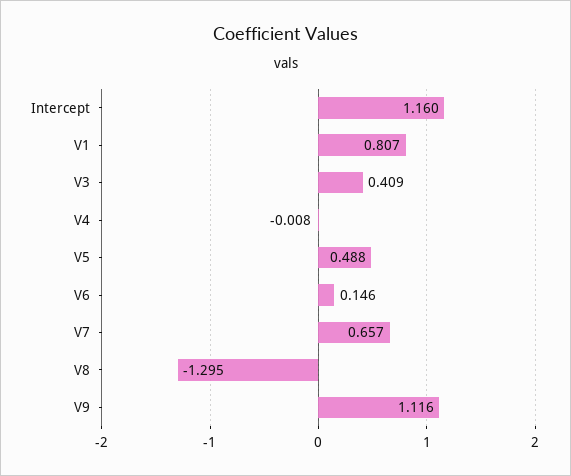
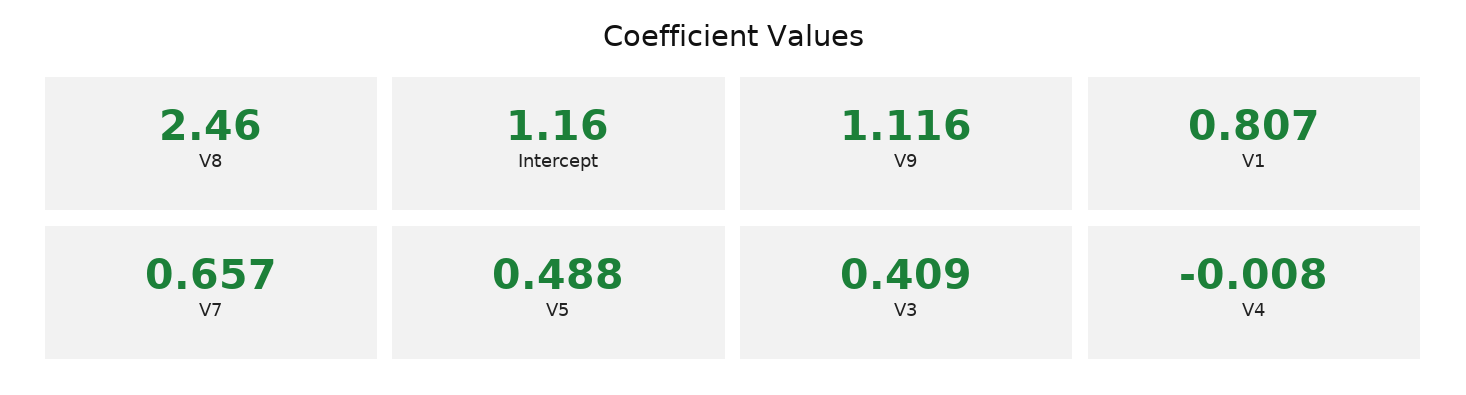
  {
    "Intercept": 1.16,
    "V1": 0.807,
    "V3": 0.409,
    "V4": -0.008,
    "V5": 0.488,
-   "V6": 0.146,
    "V7": 0.657,
-   "V8": -1.295,
+   "V8": 2.46,
    "V9": 1.116
  }

